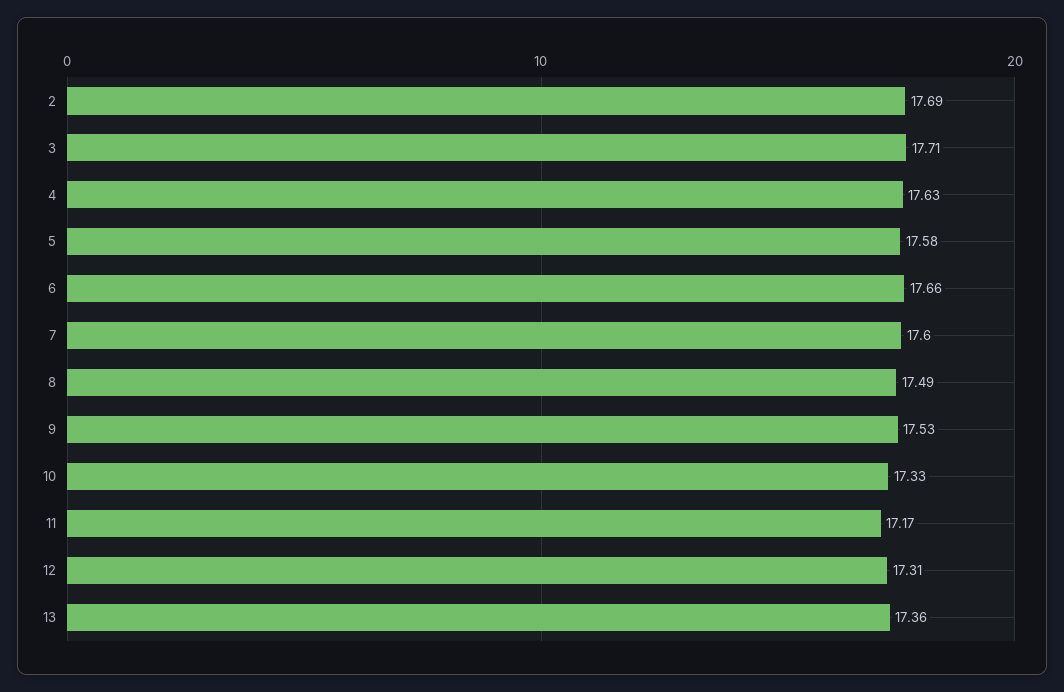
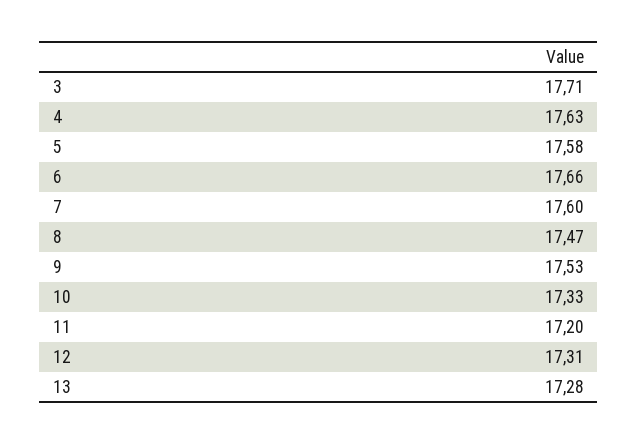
  {
-   "2": 17.69,
    "3": 17.71,
    "4": 17.63,
    "5": 17.58,
    "6": 17.66,
    "7": 17.6,
-   "8": 17.49,
+   "8": 17.47,
    "9": 17.53,
    "10": 17.33,
-   "11": 17.17,
+   "11": 17.2,
    "12": 17.31,
-   "13": 17.36
+   "13": 17.28
  }

